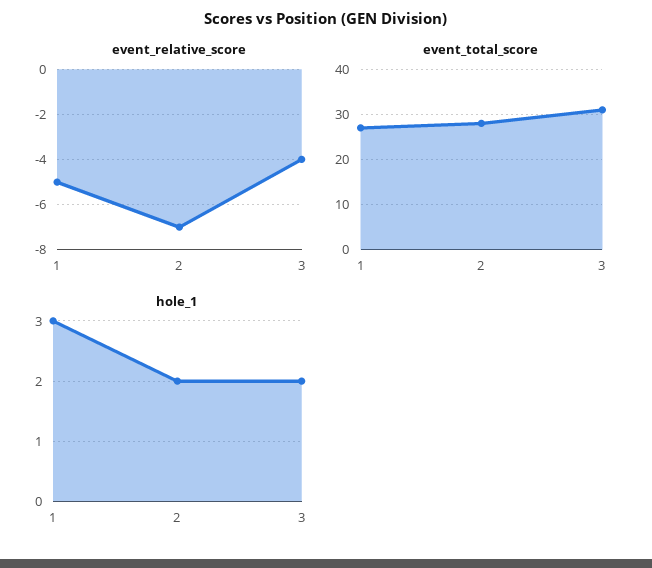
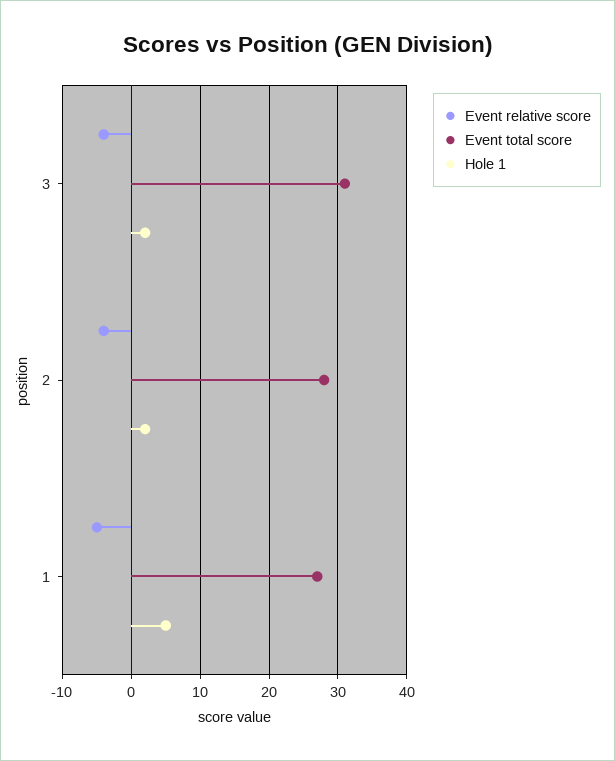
  {
    "event_relative_score": {
      "1": -5,
-     "2": -7,
+     "2": -4,
      "3": -4
    },
    "event_total_score": {
      "1": 27,
      "2": 28,
      "3": 31
    },
    "hole_1": {
-     "1": 3,
+     "1": 5,
      "2": 2,
      "3": 2
    }
  }

